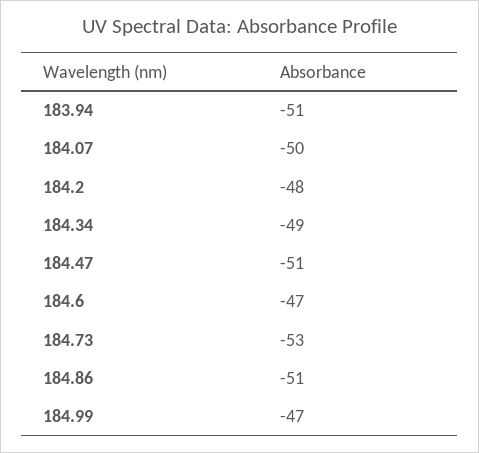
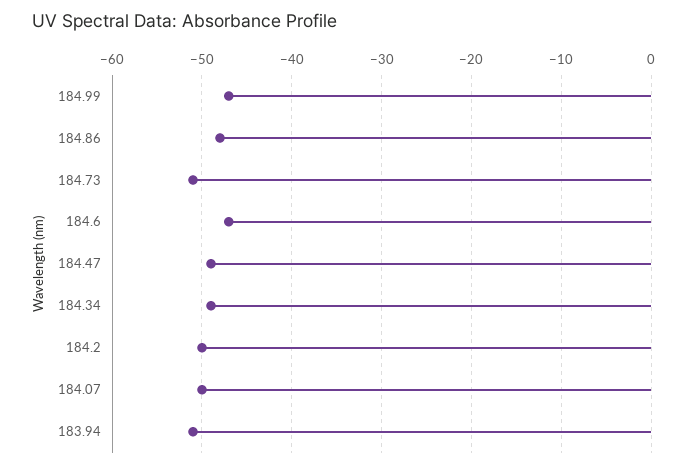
  {
    "183.94": -51,
    "184.07": -50,
-   "184.2": -48,
+   "184.2": -50,
    "184.34": -49,
-   "184.47": -51,
+   "184.47": -49,
    "184.6": -47,
-   "184.73": -53,
+   "184.73": -51,
-   "184.86": -51,
+   "184.86": -48,
    "184.99": -47
  }

